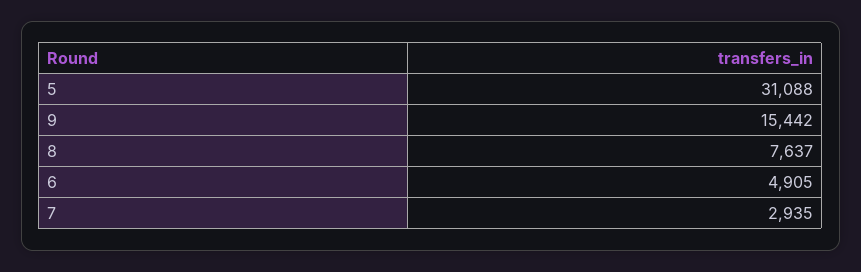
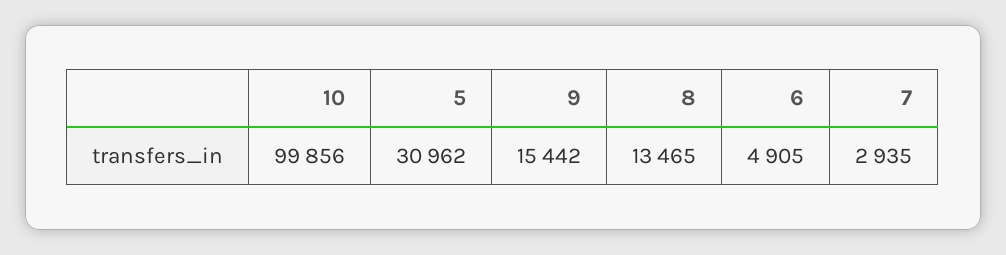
  {
-   "5": 31088,
+   "5": 30962,
    "9": 15442,
-   "8": 7637,
+   "8": 13465,
    "6": 4905,
-   "7": 2935
+   "7": 2935,
+   "10": 99856
  }

